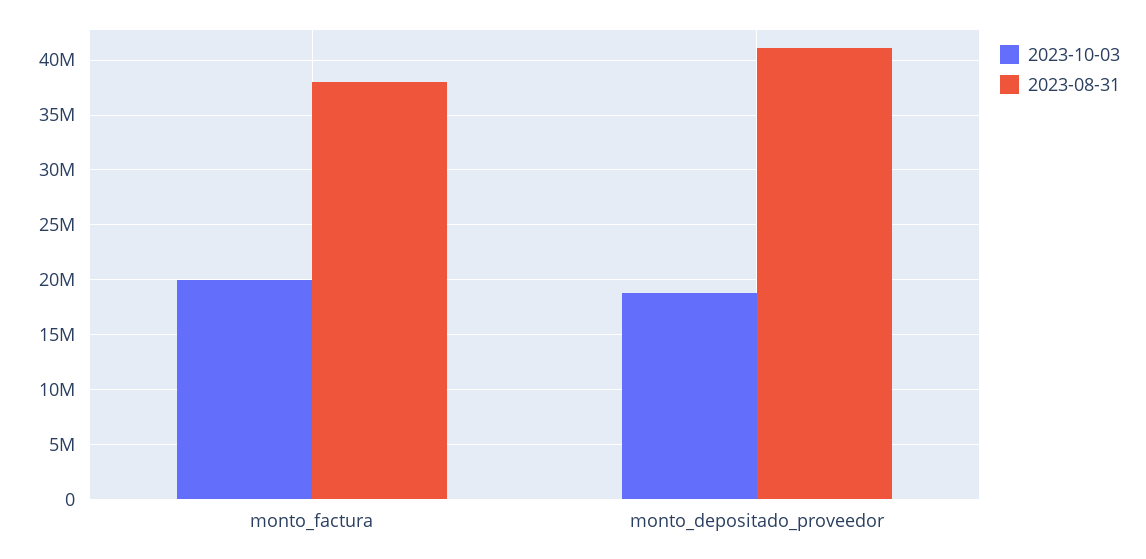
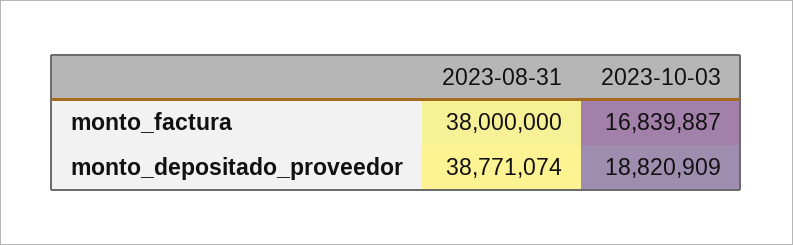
  {
    "2023-10-03": {
-     "monto_factura": 20000000,
+     "monto_factura": 16839887,
      "monto_depositado_proveedor": 18820909
    },
    "2023-08-31": {
      "monto_factura": 38000000,
-     "monto_depositado_proveedor": 41000000
+     "monto_depositado_proveedor": 38771074
    }
  }

